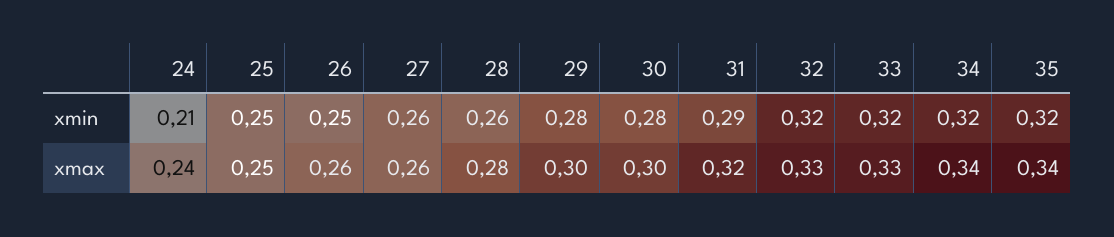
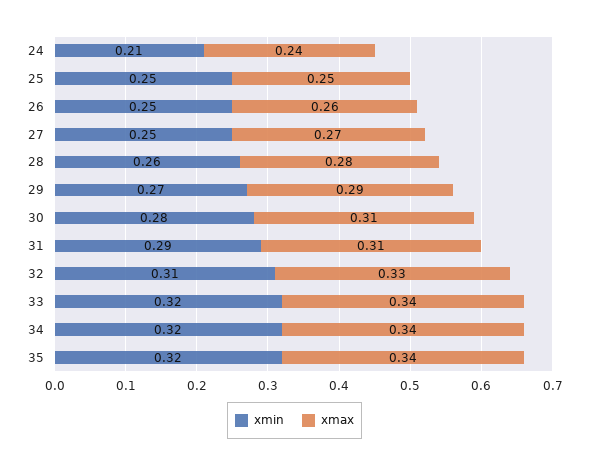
  {
    "xmin": {
      "24": 0.21,
      "25": 0.25,
      "26": 0.25,
-     "27": 0.26,
+     "27": 0.25,
      "28": 0.26,
-     "29": 0.28,
+     "29": 0.27,
      "30": 0.28,
      "31": 0.29,
-     "32": 0.32,
+     "32": 0.31,
      "33": 0.32,
      "34": 0.32,
      "35": 0.32
    },
    "xmax": {
      "24": 0.24,
      "25": 0.25,
      "26": 0.26,
-     "27": 0.26,
+     "27": 0.27,
      "28": 0.28,
-     "29": 0.3,
+     "29": 0.29,
-     "30": 0.3,
+     "30": 0.31,
-     "31": 0.32,
+     "31": 0.31,
      "32": 0.33,
-     "33": 0.33,
+     "33": 0.34,
      "34": 0.34,
      "35": 0.34
    }
  }

